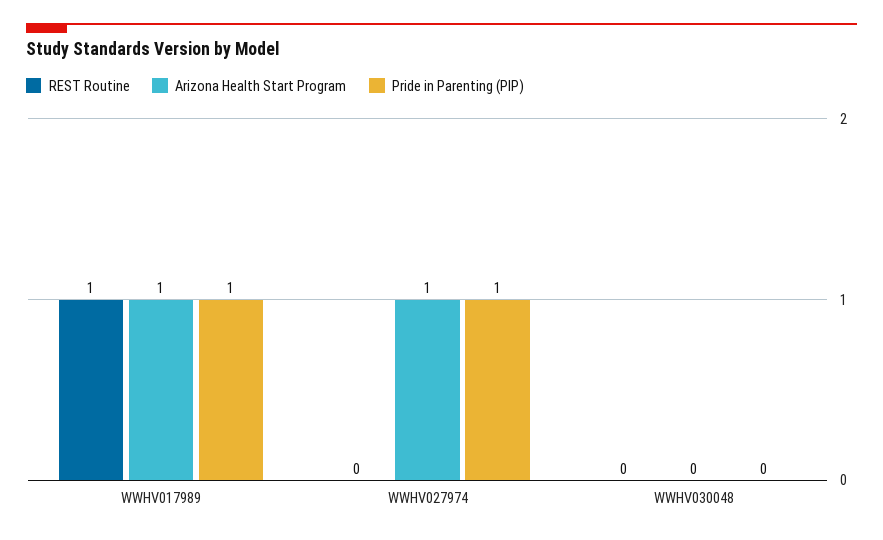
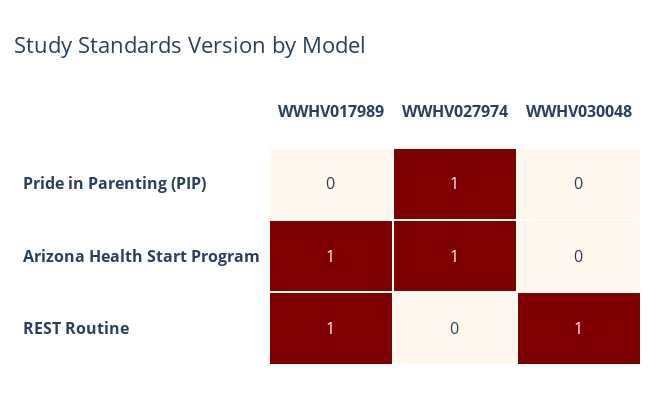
  {
    "REST Routine": {
      "WWHV017989": 1,
      "WWHV027974": 0,
-     "WWHV030048": 0
+     "WWHV030048": 1
    },
    "Arizona Health Start Program": {
      "WWHV017989": 1,
      "WWHV027974": 1,
      "WWHV030048": 0
    },
    "Pride in Parenting (PIP)": {
-     "WWHV017989": 1,
+     "WWHV017989": 0,
      "WWHV027974": 1,
      "WWHV030048": 0
    }
  }

